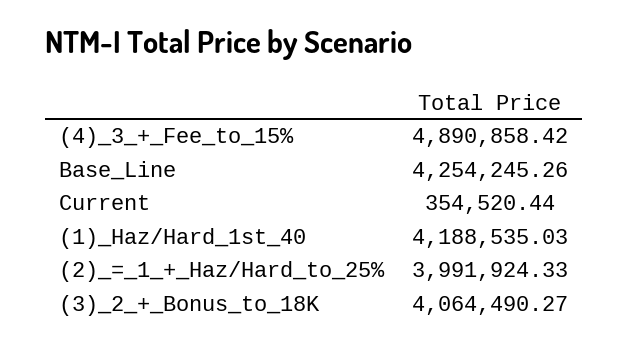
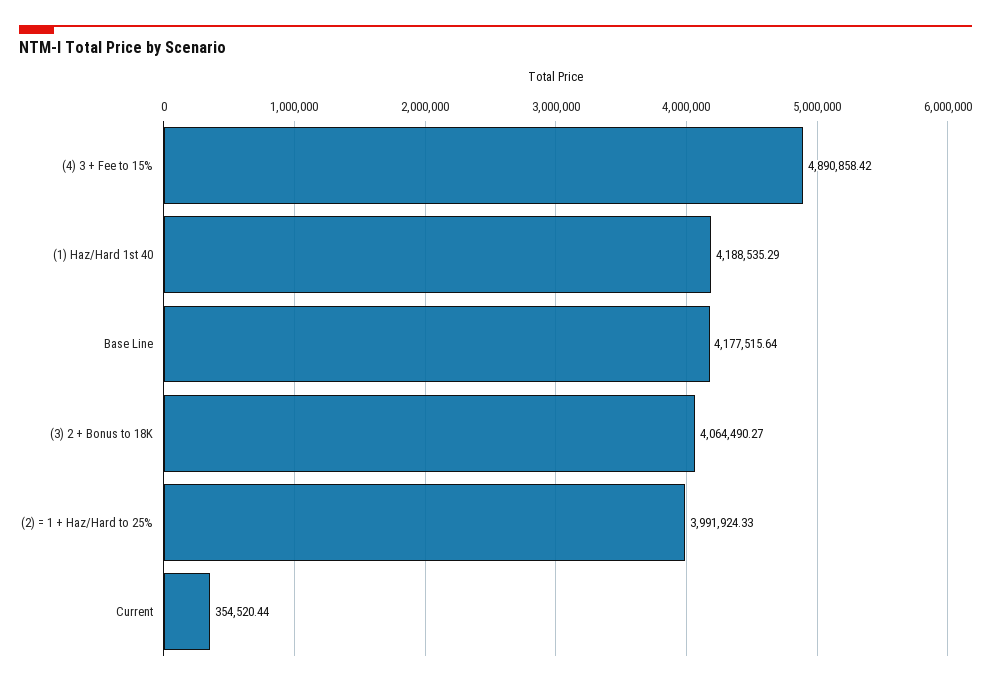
  {
    "(4)_3_+_Fee_to_15%": 4890858.42,
-   "Base_Line": 4254245.26,
+   "Base_Line": 4177515.64,
    "Current": 354520.44,
-   "(1)_Haz/Hard_1st_40": 4188535.03,
+   "(1)_Haz/Hard_1st_40": 4188535.29,
    "(2)_=_1_+_Haz/Hard_to_25%": 3991924.33,
    "(3)_2_+_Bonus_to_18K": 4064490.27
  }

